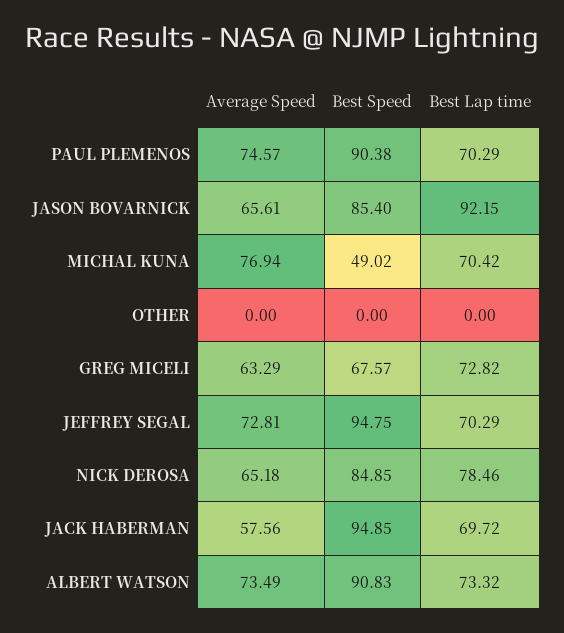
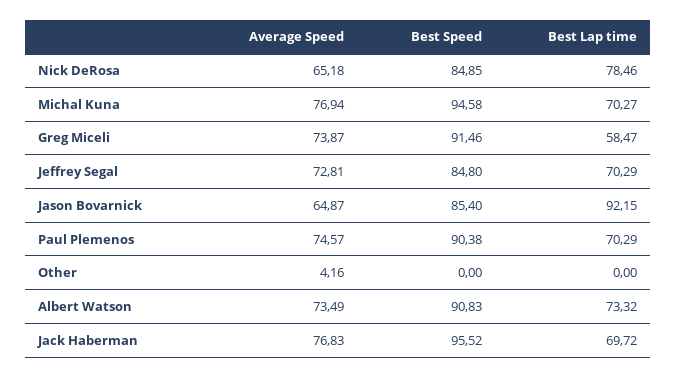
  {
    "Average Speed": {
      "PAUL PLEMENOS": 74.57,
-     "JASON BOVARNICK": 65.61,
+     "JASON BOVARNICK": 64.87,
      "MICHAL KUNA": 76.94,
-     "OTHER": 0,
+     "OTHER": 4.16,
-     "GREG MICELI": 63.29,
+     "GREG MICELI": 73.87,
      "JEFFREY SEGAL": 72.81,
      "NICK DEROSA": 65.18,
-     "JACK HABERMAN": 57.56,
+     "JACK HABERMAN": 76.83,
      "ALBERT WATSON": 73.49
    },
    "Best Speed": {
      "PAUL PLEMENOS": 90.38,
      "JASON BOVARNICK": 85.4,
-     "MICHAL KUNA": 49.02,
+     "MICHAL KUNA": 94.58,
      "OTHER": 0,
-     "GREG MICELI": 67.57,
+     "GREG MICELI": 91.46,
-     "JEFFREY SEGAL": 94.75,
+     "JEFFREY SEGAL": 84.8,
      "NICK DEROSA": 84.85,
-     "JACK HABERMAN": 94.85,
+     "JACK HABERMAN": 95.52,
      "ALBERT WATSON": 90.83
    },
    "Best Lap time": {
      "PAUL PLEMENOS": 70.29,
      "JASON BOVARNICK": 92.15,
-     "MICHAL KUNA": 70.42,
+     "MICHAL KUNA": 70.27,
      "OTHER": 0,
-     "GREG MICELI": 72.82,
+     "GREG MICELI": 58.47,
      "JEFFREY SEGAL": 70.29,
      "NICK DEROSA": 78.46,
      "JACK HABERMAN": 69.72,
      "ALBERT WATSON": 73.32
    }
  }

